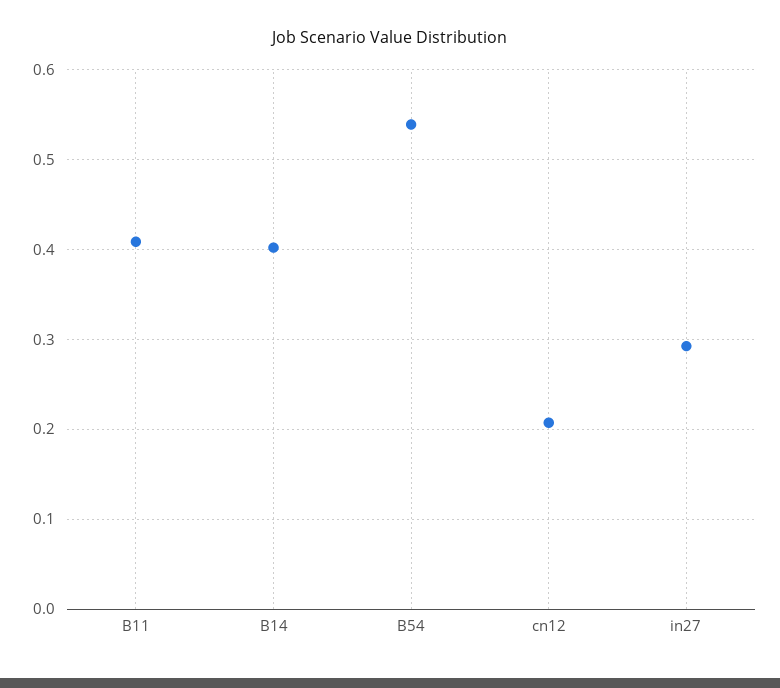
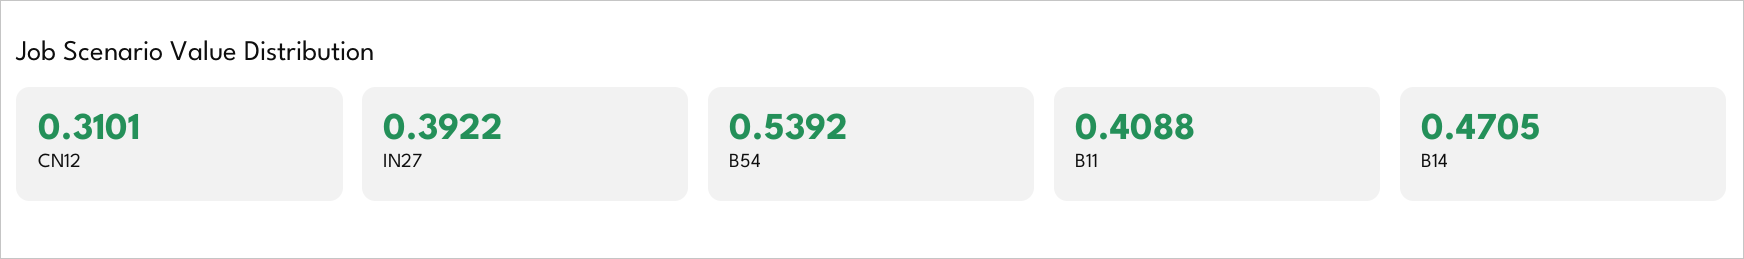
  {
    "B11": 0.4088,
-   "B14": 0.4,
+   "B14": 0.4705,
    "B54": 0.5392,
-   "cn12": 0.21,
+   "cn12": 0.3101,
-   "in27": 0.29
+   "in27": 0.3922
  }

